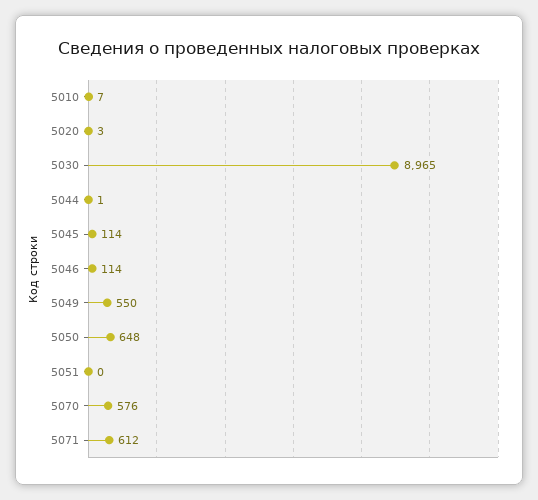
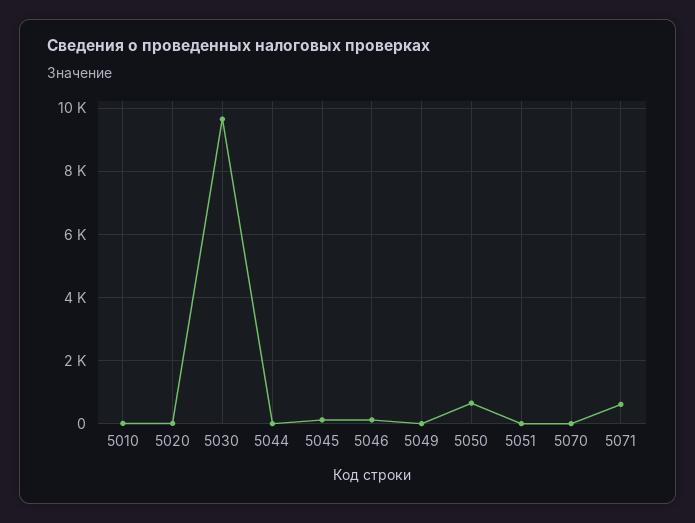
  {
    "5010": 7,
    "5020": 3,
-   "5030": 8965,
+   "5030": 9600,
    "5044": 1,
    "5045": 114,
    "5046": 114,
-   "5049": 550,
+   "5049": 0,
    "5050": 648,
    "5051": 0,
-   "5070": 576,
+   "5070": 0,
    "5071": 612
  }

